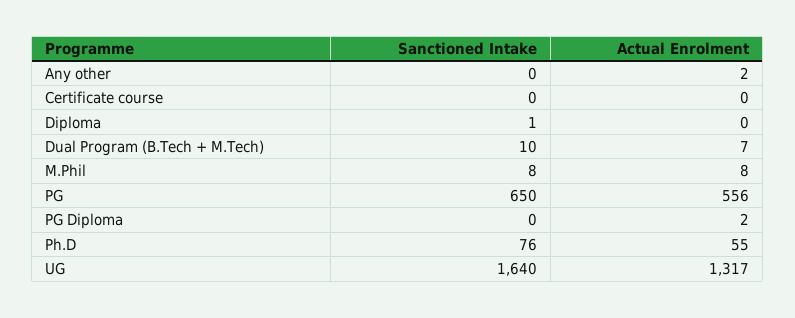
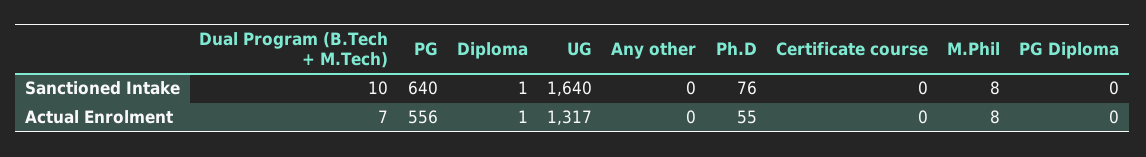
  {
    "Sanctioned Intake": {
      "Any other": 0,
      "Certificate course": 0,
      "Diploma": 1,
      "Dual Program (B.Tech + M.Tech)": 10,
      "M.Phil": 8,
-     "PG": 650,
+     "PG": 640,
      "PG Diploma": 0,
      "Ph.D": 76,
      "UG": 1640
    },
    "Actual Enrolment": {
-     "Any other": 2,
+     "Any other": 0,
      "Certificate course": 0,
-     "Diploma": 0,
+     "Diploma": 1,
      "Dual Program (B.Tech + M.Tech)": 7,
      "M.Phil": 8,
      "PG": 556,
-     "PG Diploma": 2,
+     "PG Diploma": 0,
      "Ph.D": 55,
      "UG": 1317
    }
  }

